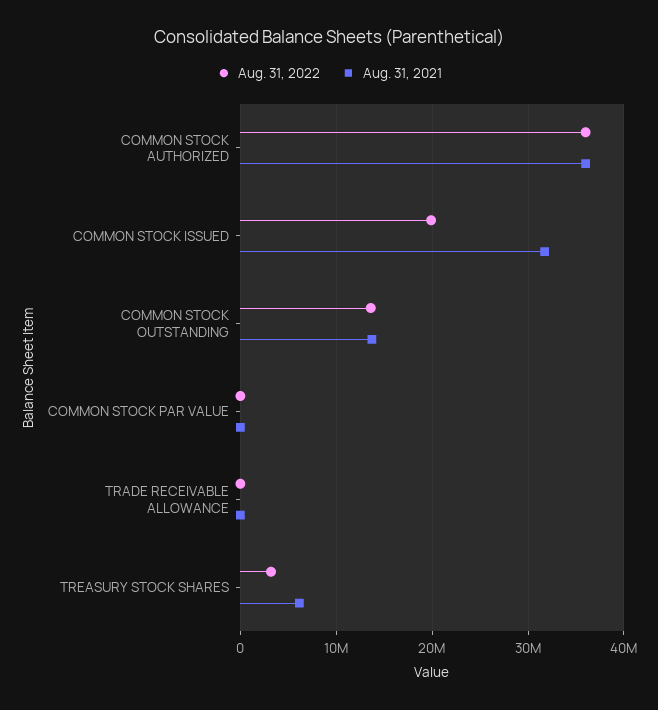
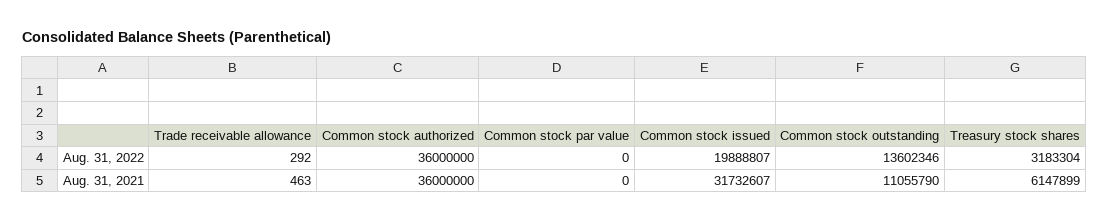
  {
    "Aug. 31, 2022": {
      "COMMON STOCK AUTHORIZED": 36000000,
      "COMMON STOCK ISSUED": 19888807,
      "COMMON STOCK OUTSTANDING": 13602346,
      "COMMON STOCK PAR VALUE": 0,
      "TRADE RECEIVABLE ALLOWANCE": 292,
      "TREASURY STOCK SHARES": 3183304
    },
    "Aug. 31, 2021": {
      "COMMON STOCK AUTHORIZED": 36000000,
      "COMMON STOCK ISSUED": 31732607,
-     "COMMON STOCK OUTSTANDING": 14000000,
+     "COMMON STOCK OUTSTANDING": 11055790,
      "COMMON STOCK PAR VALUE": 0,
      "TRADE RECEIVABLE ALLOWANCE": 463,
      "TREASURY STOCK SHARES": 6147899
    }
  }

